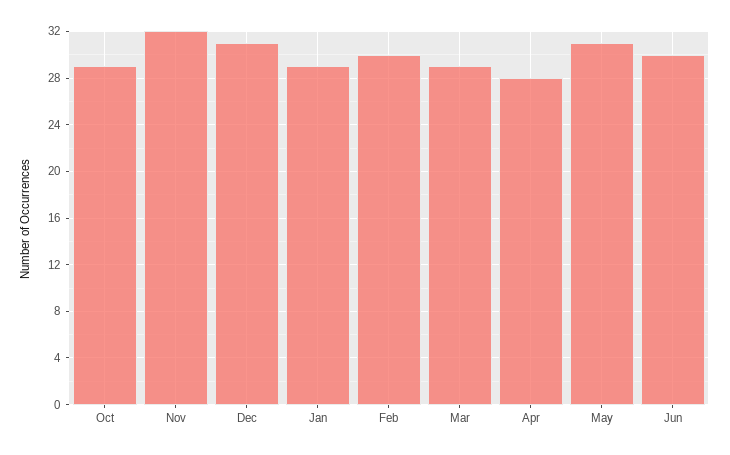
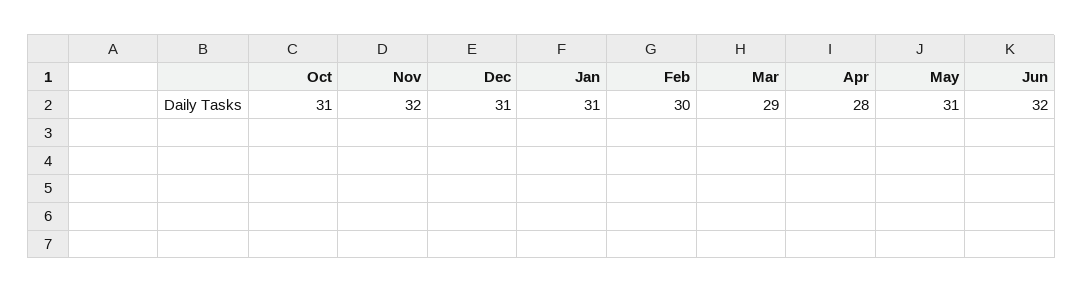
  {
-   "Oct": 29,
+   "Oct": 31,
    "Nov": 32,
    "Dec": 31,
-   "Jan": 29,
+   "Jan": 31,
    "Feb": 30,
    "Mar": 29,
    "Apr": 28,
    "May": 31,
-   "Jun": 30
+   "Jun": 32
  }

